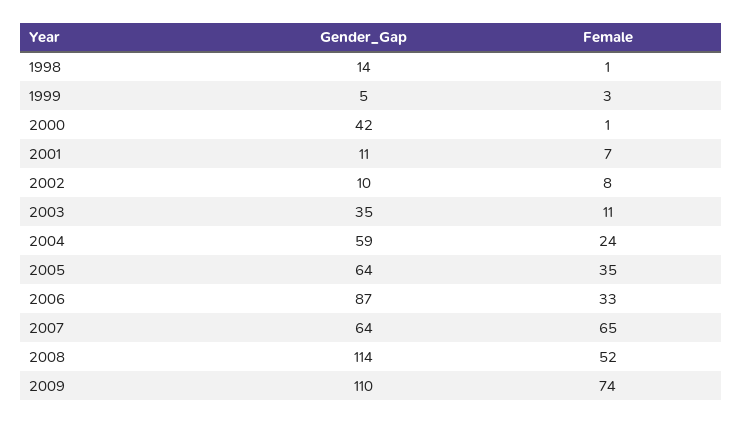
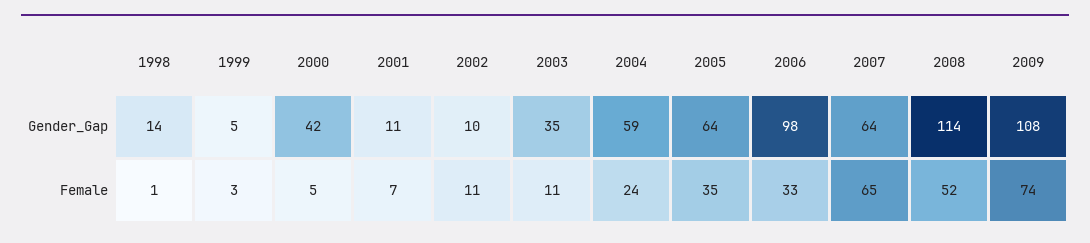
  {
    "Gender_Gap": {
      "1998": 14,
      "1999": 5,
      "2000": 42,
      "2001": 11,
      "2002": 10,
      "2003": 35,
      "2004": 59,
      "2005": 64,
-     "2006": 87,
+     "2006": 98,
      "2007": 64,
      "2008": 114,
-     "2009": 110
+     "2009": 108
    },
    "Female": {
      "1998": 1,
      "1999": 3,
-     "2000": 1,
+     "2000": 5,
      "2001": 7,
-     "2002": 8,
+     "2002": 11,
      "2003": 11,
      "2004": 24,
      "2005": 35,
      "2006": 33,
      "2007": 65,
      "2008": 52,
      "2009": 74
    }
  }

